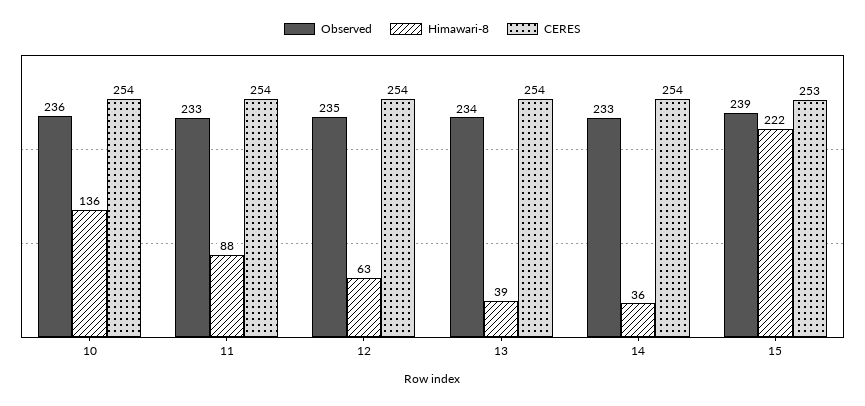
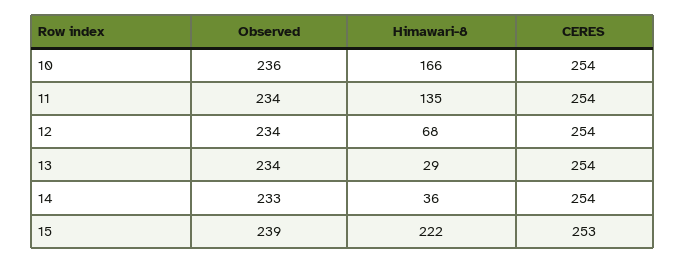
  {
    "Observed": {
      "10": 236,
-     "11": 233,
+     "11": 234,
-     "12": 235,
+     "12": 234,
      "13": 234,
      "14": 233,
      "15": 239
    },
    "Himawari-8": {
-     "10": 136,
+     "10": 166,
-     "11": 88,
+     "11": 135,
-     "12": 63,
+     "12": 68,
-     "13": 39,
+     "13": 29,
      "14": 36,
      "15": 222
    },
    "CERES": {
      "10": 254,
      "11": 254,
      "12": 254,
      "13": 254,
      "14": 254,
      "15": 253
    }
  }

